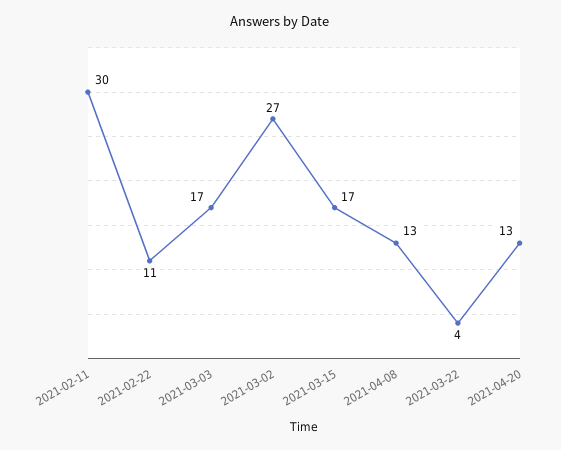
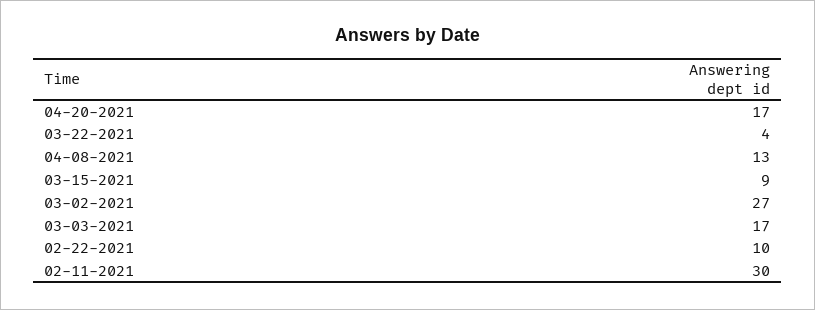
  {
    "2021-02-11": 30,
-   "2021-02-22": 11,
+   "2021-02-22": 10,
    "2021-03-03": 17,
    "2021-03-02": 27,
-   "2021-03-15": 17,
+   "2021-03-15": 9,
    "2021-04-08": 13,
    "2021-03-22": 4,
-   "2021-04-20": 13
+   "2021-04-20": 17
  }

